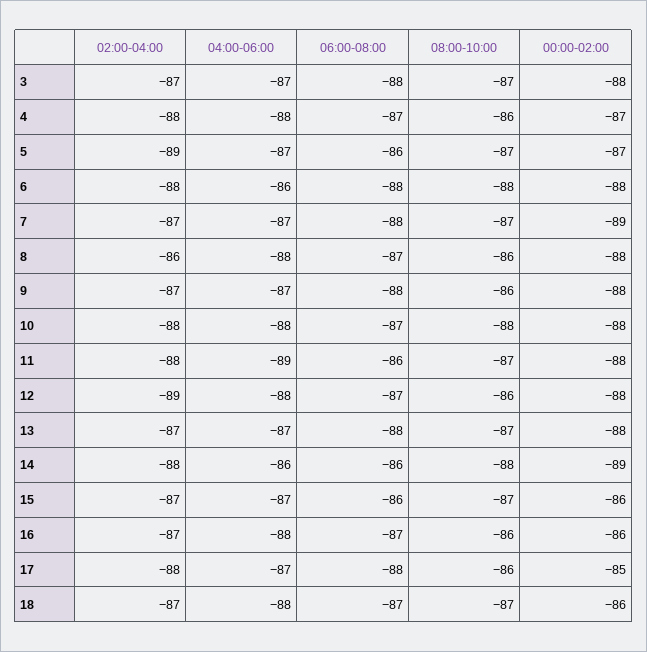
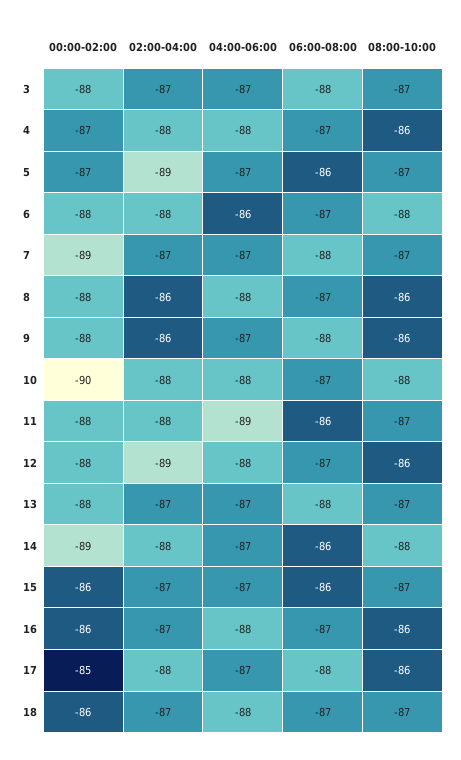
  {
    "02:00-04:00": {
      "3": -87,
      "4": -88,
      "5": -89,
      "6": -88,
      "7": -87,
      "8": -86,
-     "9": -87,
+     "9": -86,
      "10": -88,
      "11": -88,
      "12": -89,
      "13": -87,
      "14": -88,
      "15": -87,
      "16": -87,
      "17": -88,
      "18": -87
    },
    "04:00-06:00": {
      "3": -87,
      "4": -88,
      "5": -87,
      "6": -86,
      "7": -87,
      "8": -88,
      "9": -87,
      "10": -88,
      "11": -89,
      "12": -88,
      "13": -87,
-     "14": -86,
+     "14": -87,
      "15": -87,
      "16": -88,
      "17": -87,
      "18": -88
    },
    "06:00-08:00": {
      "3": -88,
      "4": -87,
      "5": -86,
-     "6": -88,
+     "6": -87,
      "7": -88,
      "8": -87,
      "9": -88,
      "10": -87,
      "11": -86,
      "12": -87,
      "13": -88,
      "14": -86,
      "15": -86,
      "16": -87,
      "17": -88,
      "18": -87
    },
    "08:00-10:00": {
      "3": -87,
      "4": -86,
      "5": -87,
      "6": -88,
      "7": -87,
      "8": -86,
      "9": -86,
      "10": -88,
      "11": -87,
      "12": -86,
      "13": -87,
      "14": -88,
      "15": -87,
      "16": -86,
      "17": -86,
      "18": -87
    },
    "00:00-02:00": {
      "3": -88,
      "4": -87,
      "5": -87,
      "6": -88,
      "7": -89,
      "8": -88,
      "9": -88,
-     "10": -88,
+     "10": -90,
      "11": -88,
      "12": -88,
      "13": -88,
      "14": -89,
      "15": -86,
      "16": -86,
      "17": -85,
      "18": -86
    }
  }

